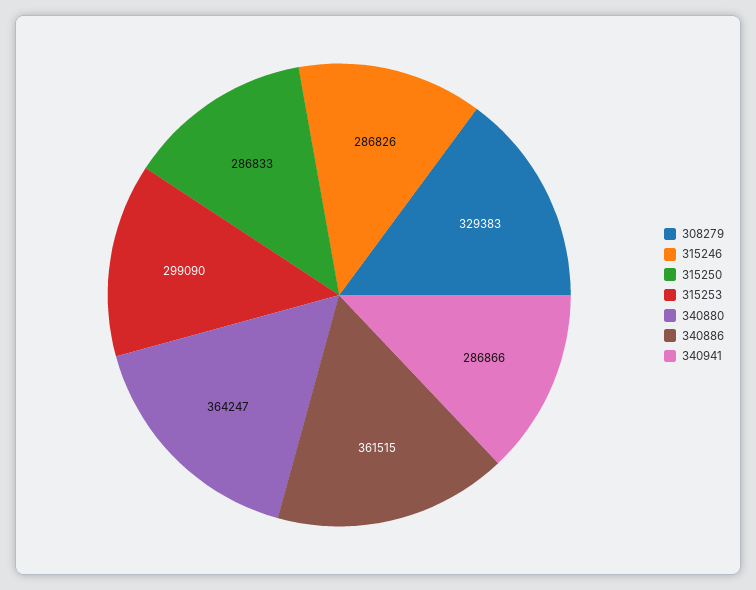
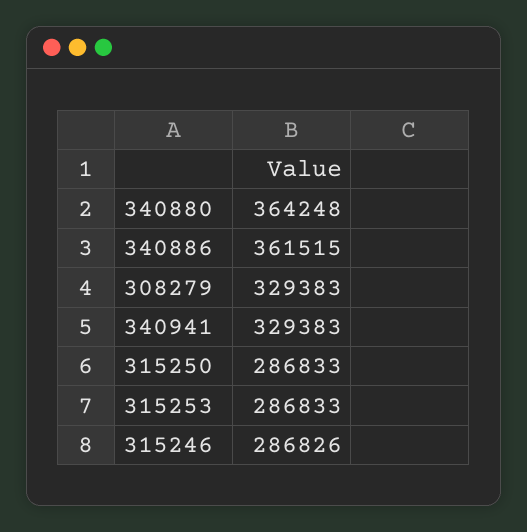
  {
    "308279": 329383,
    "315246": 286826,
    "315250": 286833,
-   "315253": 299090,
+   "315253": 286833,
-   "340880": 364247,
+   "340880": 364248,
    "340886": 361515,
-   "340941": 286866
+   "340941": 329383
  }

